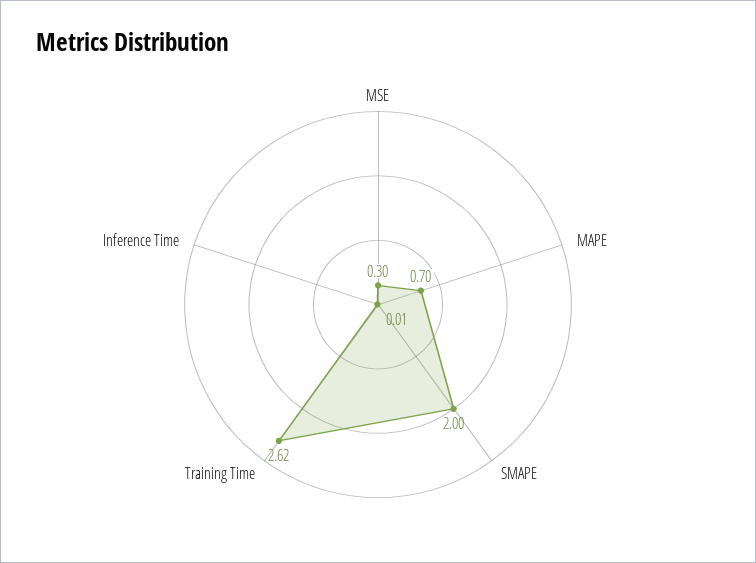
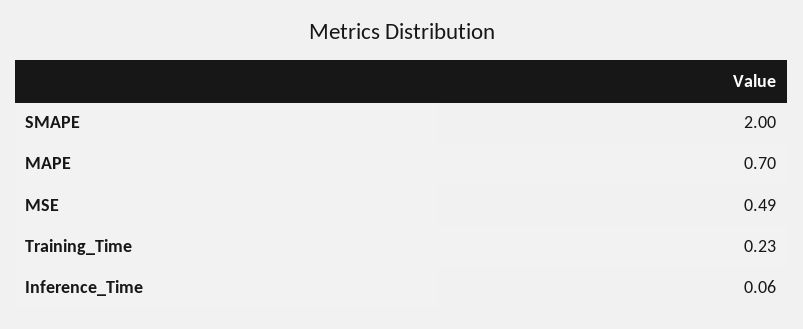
  {
-   "MSE": 0.3,
+   "MSE": 0.49,
    "MAPE": 0.7,
    "SMAPE": 2,
-   "Training Time": 2.62,
+   "Training Time": 0.23,
-   "Inference Time": 0.01
+   "Inference Time": 0.06
  }

